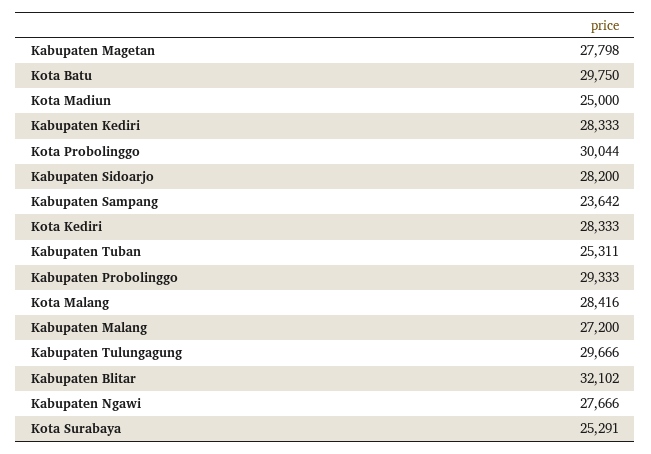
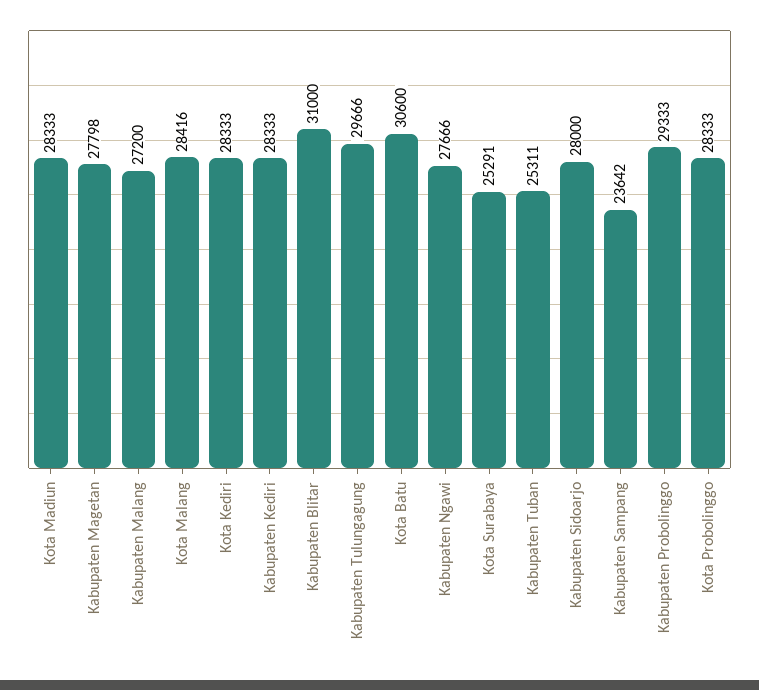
  {
    "Kabupaten Magetan": 27798,
-   "Kota Batu": 29750,
+   "Kota Batu": 30600,
-   "Kota Madiun": 25000,
+   "Kota Madiun": 28333,
    "Kabupaten Kediri": 28333,
-   "Kota Probolinggo": 30044,
+   "Kota Probolinggo": 28333,
-   "Kabupaten Sidoarjo": 28200,
+   "Kabupaten Sidoarjo": 28000,
    "Kabupaten Sampang": 23642,
    "Kota Kediri": 28333,
    "Kabupaten Tuban": 25311,
    "Kabupaten Probolinggo": 29333,
    "Kota Malang": 28416,
    "Kabupaten Malang": 27200,
    "Kabupaten Tulungagung": 29666,
-   "Kabupaten Blitar": 32102,
+   "Kabupaten Blitar": 31000,
    "Kabupaten Ngawi": 27666,
    "Kota Surabaya": 25291
  }

